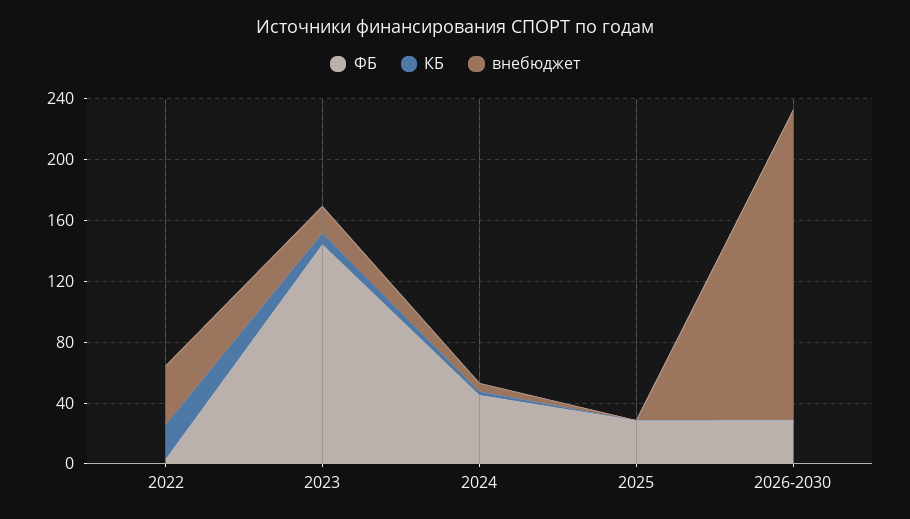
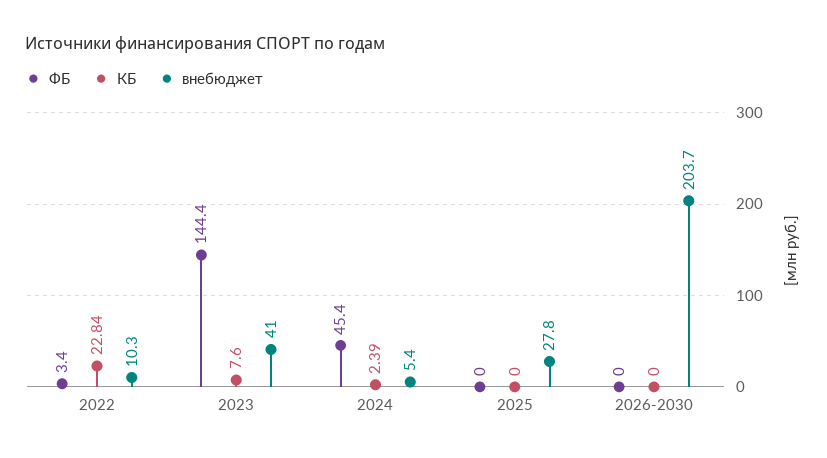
  {
    "ФБ": {
      "2022": 3.4,
      "2023": 144.4,
      "2024": 45.4,
-     "2025": 30,
+     "2025": 0,
-     "2026-2030": 30
+     "2026-2030": 0
    },
    "КБ": {
      "2022": 22.84,
      "2023": 7.6,
      "2024": 2.39,
      "2025": 0,
      "2026-2030": 0
    },
    "внебюджет": {
-     "2022": 40,
+     "2022": 10.3,
-     "2023": 20,
+     "2023": 41,
      "2024": 5.4,
-     "2025": 0,
+     "2025": 27.8,
      "2026-2030": 203.7
    }
  }

